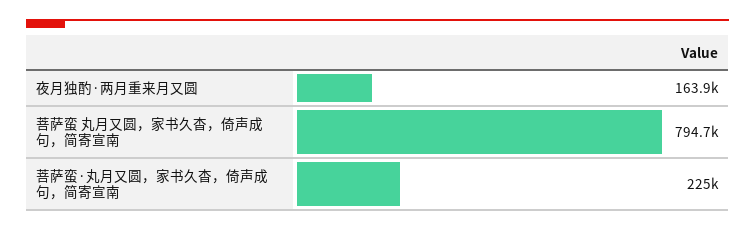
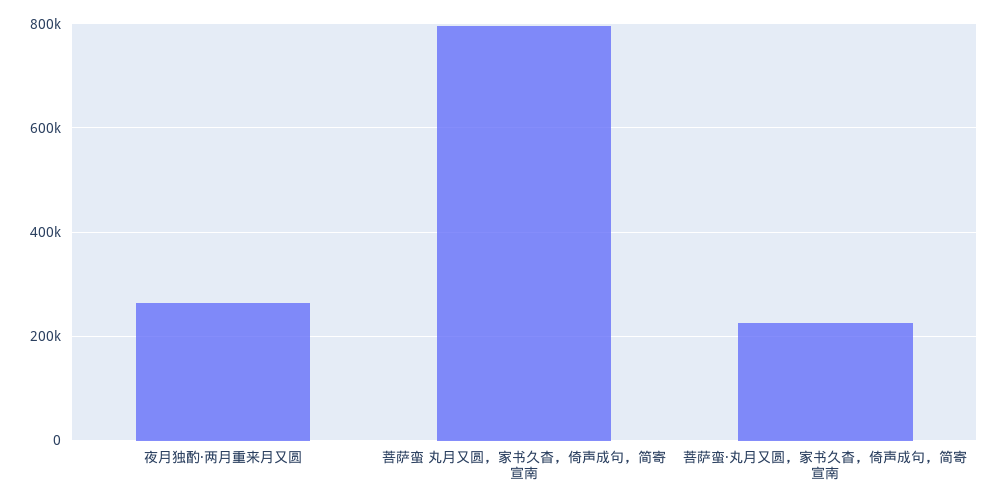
  {
-   "夜月独酌·两月重来月又圆": 163900,
+   "夜月独酌·两月重来月又圆": 260000,
    "菩萨蛮 丸月又圆，家书久杳，倚声成句，简寄宣南": 794700,
    "菩萨蛮·丸月又圆，家书久杳，倚声成句，简寄宣南": 225000
  }

